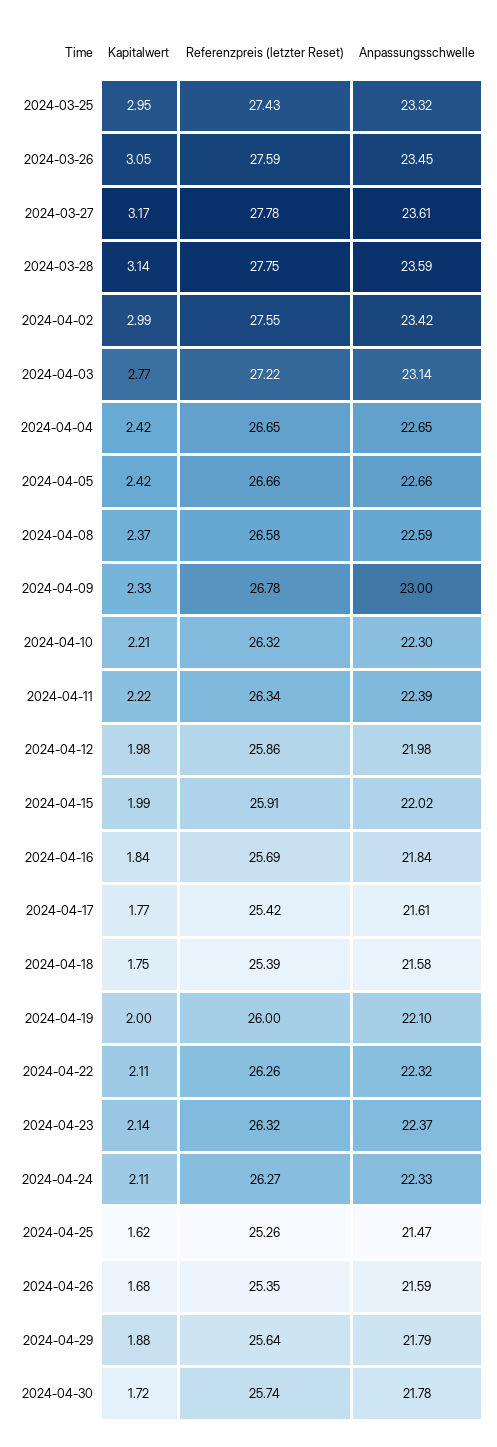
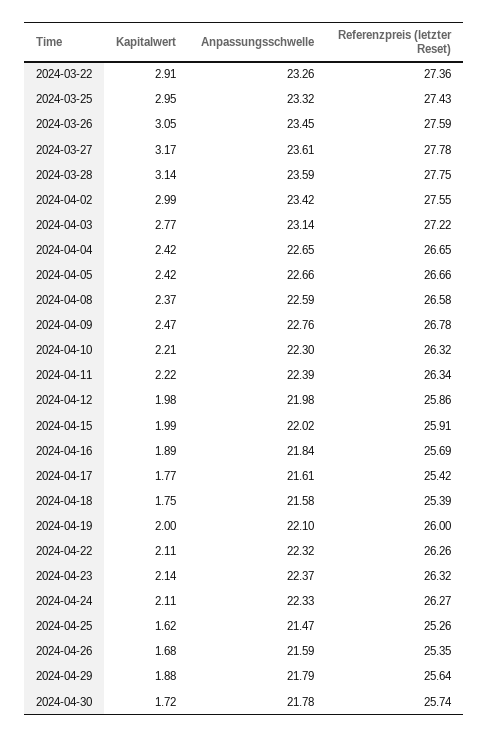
  {
    "Kapitalwert": {
      "2024-03-25": 2.95,
      "2024-03-26": 3.05,
      "2024-03-27": 3.17,
      "2024-03-28": 3.14,
      "2024-04-02": 2.99,
      "2024-04-03": 2.77,
      "2024-04-04": 2.42,
      "2024-04-05": 2.42,
      "2024-04-08": 2.37,
-     "2024-04-09": 2.33,
+     "2024-04-09": 2.47,
      "2024-04-10": 2.21,
      "2024-04-11": 2.22,
      "2024-04-12": 1.98,
      "2024-04-15": 1.99,
-     "2024-04-16": 1.84,
+     "2024-04-16": 1.89,
      "2024-04-17": 1.77,
      "2024-04-18": 1.75,
      "2024-04-19": 2,
      "2024-04-22": 2.11,
      "2024-04-23": 2.14,
      "2024-04-24": 2.11,
      "2024-04-25": 1.62,
      "2024-04-26": 1.68,
      "2024-04-29": 1.88,
-     "2024-04-30": 1.72
+     "2024-04-30": 1.72,
+     "2024-03-22": 2.91
    },
    "Referenzpreis (letzter Reset)": {
      "2024-03-25": 27.43,
      "2024-03-26": 27.59,
      "2024-03-27": 27.78,
      "2024-03-28": 27.75,
      "2024-04-02": 27.55,
      "2024-04-03": 27.22,
      "2024-04-04": 26.65,
      "2024-04-05": 26.66,
      "2024-04-08": 26.58,
      "2024-04-09": 26.78,
      "2024-04-10": 26.32,
      "2024-04-11": 26.34,
      "2024-04-12": 25.86,
      "2024-04-15": 25.91,
      "2024-04-16": 25.69,
      "2024-04-17": 25.42,
      "2024-04-18": 25.39,
      "2024-04-19": 26,
      "2024-04-22": 26.26,
      "2024-04-23": 26.32,
      "2024-04-24": 26.27,
      "2024-04-25": 25.26,
      "2024-04-26": 25.35,
      "2024-04-29": 25.64,
-     "2024-04-30": 25.74
+     "2024-04-30": 25.74,
+     "2024-03-22": 27.36
    },
    "Anpassungsschwelle": {
      "2024-03-25": 23.32,
      "2024-03-26": 23.45,
      "2024-03-27": 23.61,
      "2024-03-28": 23.59,
      "2024-04-02": 23.42,
      "2024-04-03": 23.14,
      "2024-04-04": 22.65,
      "2024-04-05": 22.66,
      "2024-04-08": 22.59,
-     "2024-04-09": 23,
+     "2024-04-09": 22.76,
      "2024-04-10": 22.3,
      "2024-04-11": 22.39,
      "2024-04-12": 21.98,
      "2024-04-15": 22.02,
      "2024-04-16": 21.84,
      "2024-04-17": 21.61,
      "2024-04-18": 21.58,
      "2024-04-19": 22.1,
      "2024-04-22": 22.32,
      "2024-04-23": 22.37,
      "2024-04-24": 22.33,
      "2024-04-25": 21.47,
      "2024-04-26": 21.59,
      "2024-04-29": 21.79,
-     "2024-04-30": 21.78
+     "2024-04-30": 21.78,
+     "2024-03-22": 23.26
    }
  }

